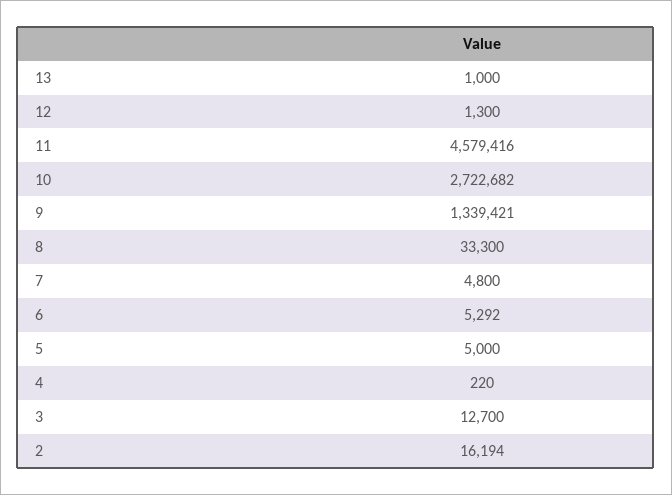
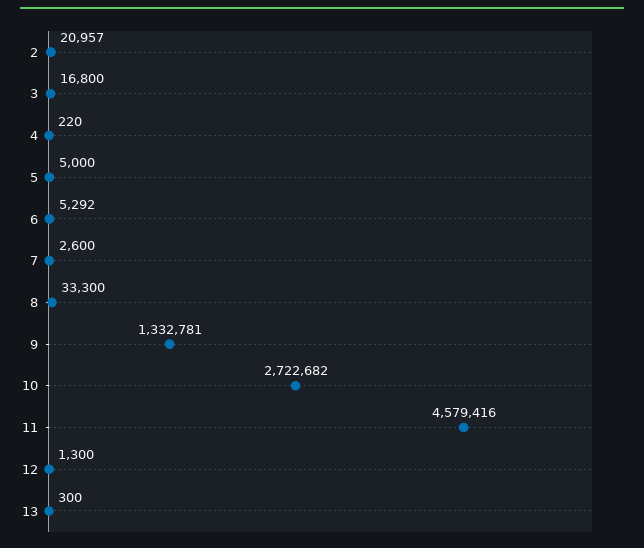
  {
-   "13": 1000,
+   "13": 300,
    "12": 1300,
    "11": 4579416,
    "10": 2722682,
-   "9": 1339421,
+   "9": 1332781,
    "8": 33300,
-   "7": 4800,
+   "7": 2600,
    "6": 5292,
    "5": 5000,
    "4": 220,
-   "3": 12700,
+   "3": 16800,
-   "2": 16194
+   "2": 20957
  }

